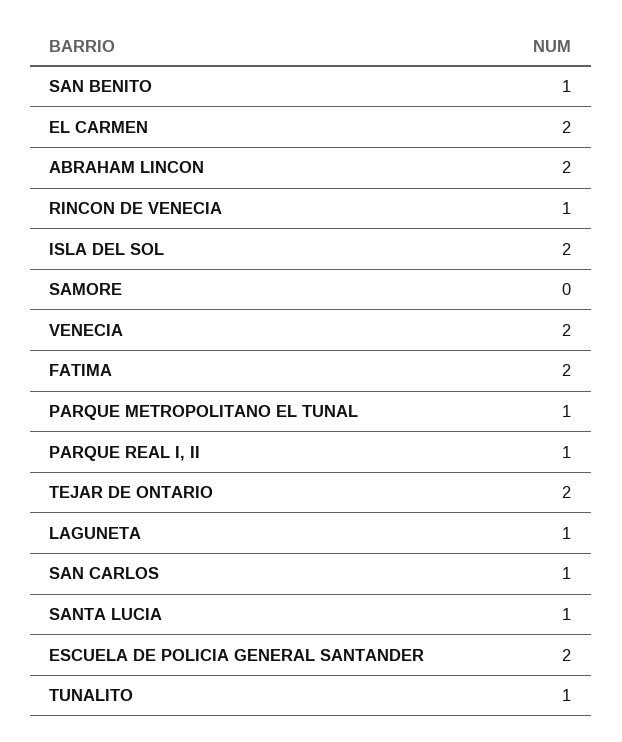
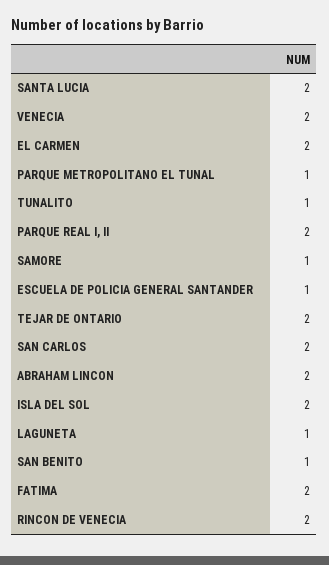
  {
    "SAN BENITO": 1,
    "EL CARMEN": 2,
    "ABRAHAM LINCON": 2,
-   "RINCON DE VENECIA": 1,
+   "RINCON DE VENECIA": 2,
    "ISLA DEL SOL": 2,
-   "SAMORE": 0,
+   "SAMORE": 1,
    "VENECIA": 2,
    "FATIMA": 2,
    "PARQUE METROPOLITANO EL TUNAL": 1,
-   "PARQUE REAL I, II": 1,
+   "PARQUE REAL I, II": 2,
    "TEJAR DE ONTARIO": 2,
    "LAGUNETA": 1,
-   "SAN CARLOS": 1,
+   "SAN CARLOS": 2,
-   "SANTA LUCIA": 1,
+   "SANTA LUCIA": 2,
-   "ESCUELA DE POLICIA GENERAL SANTANDER": 2,
+   "ESCUELA DE POLICIA GENERAL SANTANDER": 1,
    "TUNALITO": 1
  }

